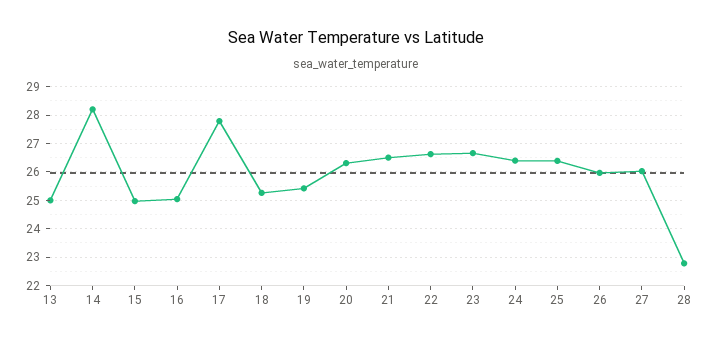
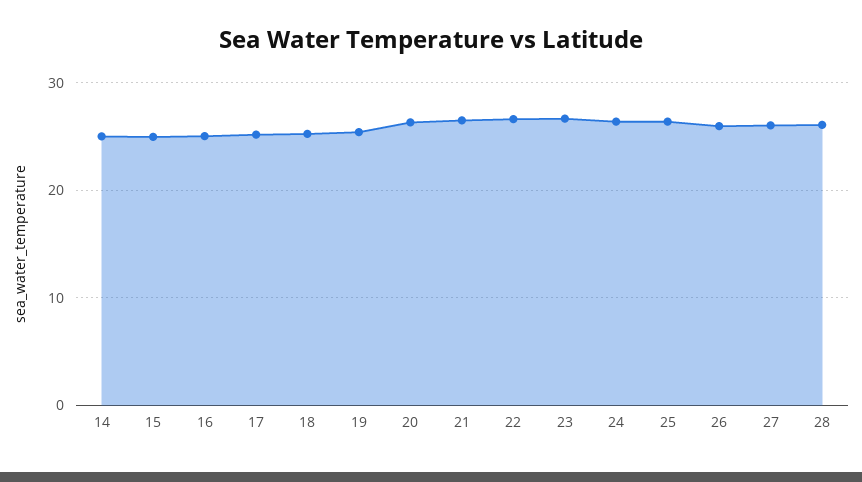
  {
-   "13": 25,
-   "14": 28.25,
+   "14": 25,
    "15": 25,
    "16": 25,
-   "17": 27.75,
+   "17": 25,
    "18": 25.25,
    "19": 25.5,
    "20": 26.25,
    "21": 26.5,
    "22": 26.75,
    "23": 26.75,
    "24": 26.5,
    "25": 26.5,
    "26": 26,
    "27": 26,
-   "28": 22.75
+   "28": 26
  }

